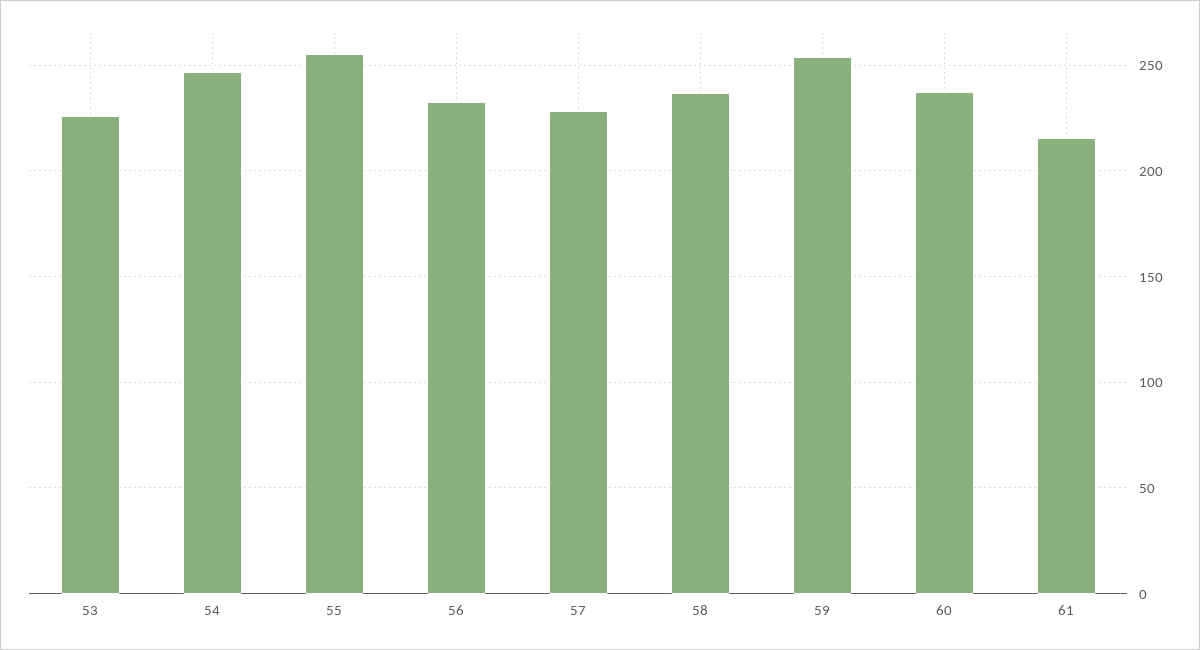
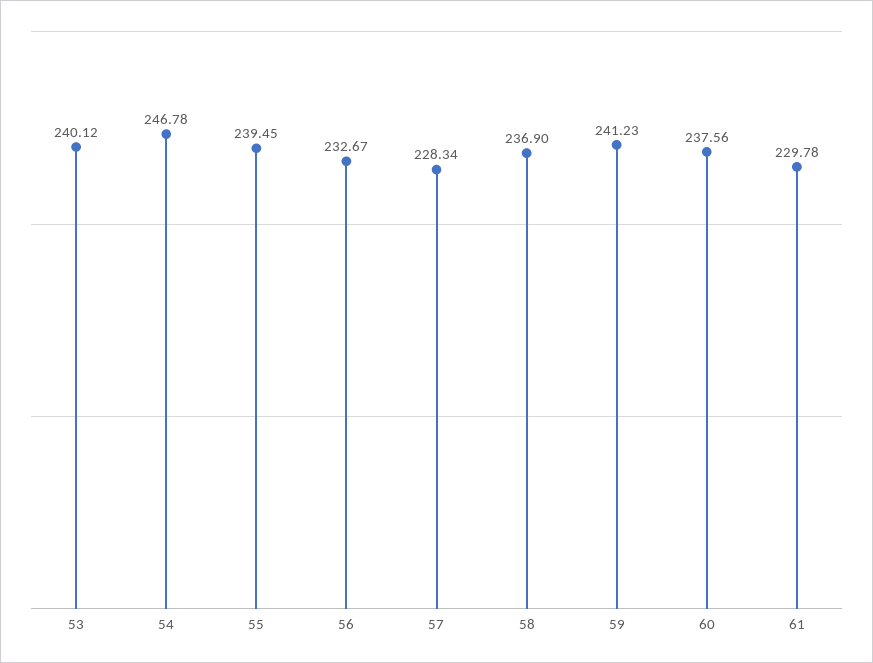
  {
-   "53": 225,
+   "53": 240.12,
    "54": 246.78,
-   "55": 255,
+   "55": 239.45,
    "56": 232.67,
    "57": 228.34,
    "58": 236.9,
-   "59": 255,
+   "59": 241.23,
    "60": 237.56,
-   "61": 215
+   "61": 229.78
  }

